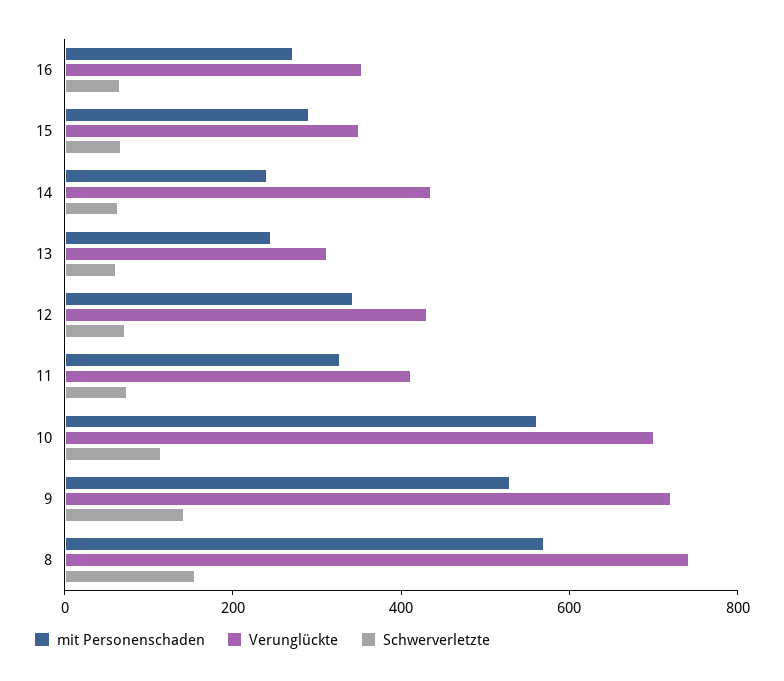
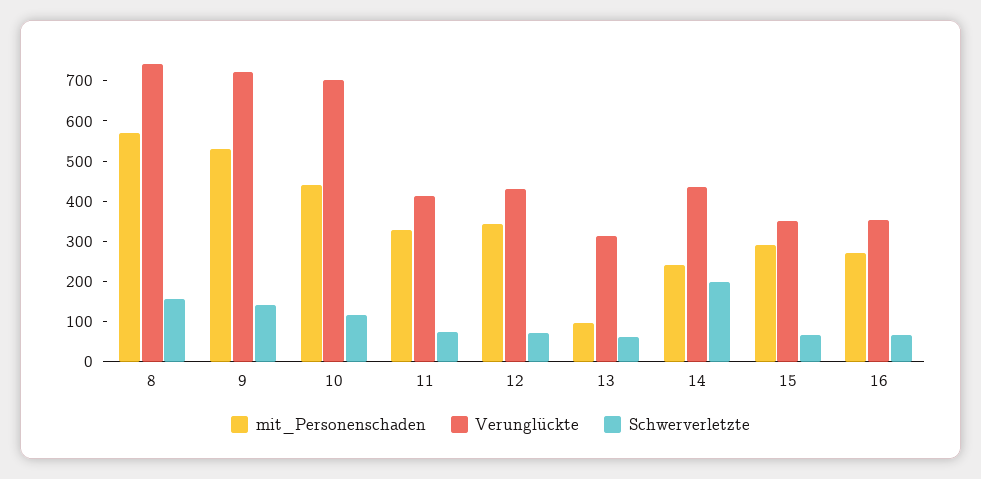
  {
    "mit Personenschaden": {
      "16": 280,
      "15": 300,
      "14": 240,
-     "13": 250,
+     "13": 100,
      "12": 340,
      "11": 320,
-     "10": 550,
+     "10": 440,
      "9": 540,
      "8": 580
    },
    "Verunglückte": {
      "16": 360,
      "15": 360,
      "14": 440,
      "13": 320,
      "12": 440,
      "11": 420,
      "10": 700,
      "9": 720,
      "8": 740
    },
    "Schwerverletzte": {
      "16": 60,
      "15": 60,
-     "14": 50,
+     "14": 200,
      "13": 60,
      "12": 80,
      "11": 80,
      "10": 120,
      "9": 140,
      "8": 160
    }
  }

